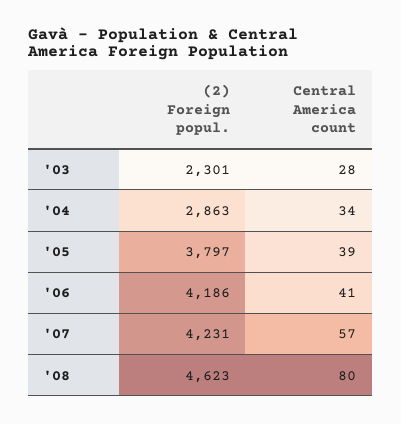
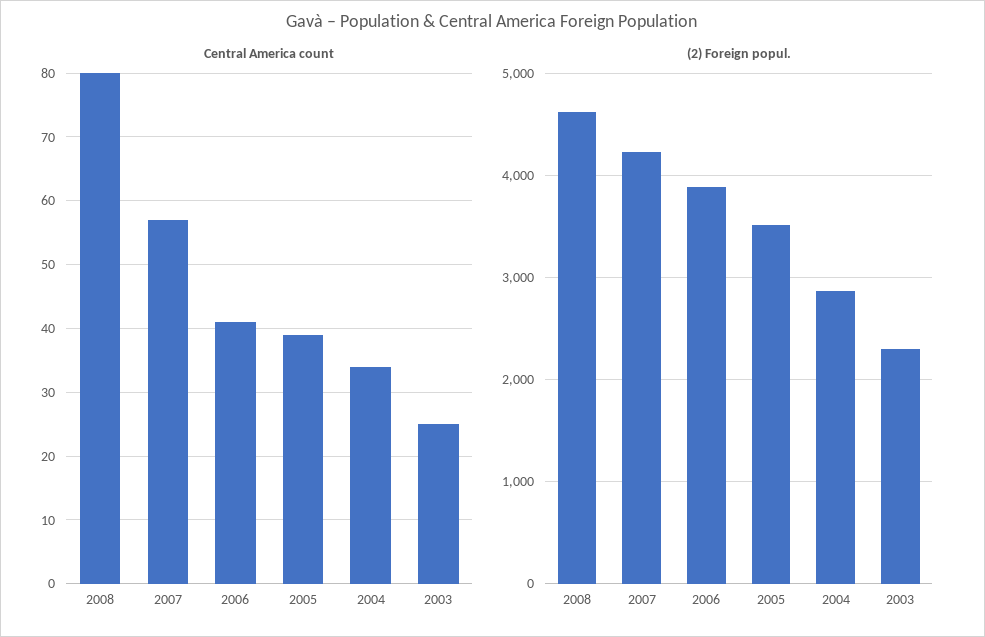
  {
    "(2) Foreign popul.": {
      "'03": 2301,
      "'04": 2863,
-     "'05": 3797,
+     "'05": 3500,
-     "'06": 4186,
+     "'06": 3900,
      "'07": 4231,
      "'08": 4623
    },
    "Central America count": {
-     "'03": 28,
+     "'03": 25,
      "'04": 34,
      "'05": 39,
      "'06": 41,
      "'07": 57,
      "'08": 80
    }
  }

